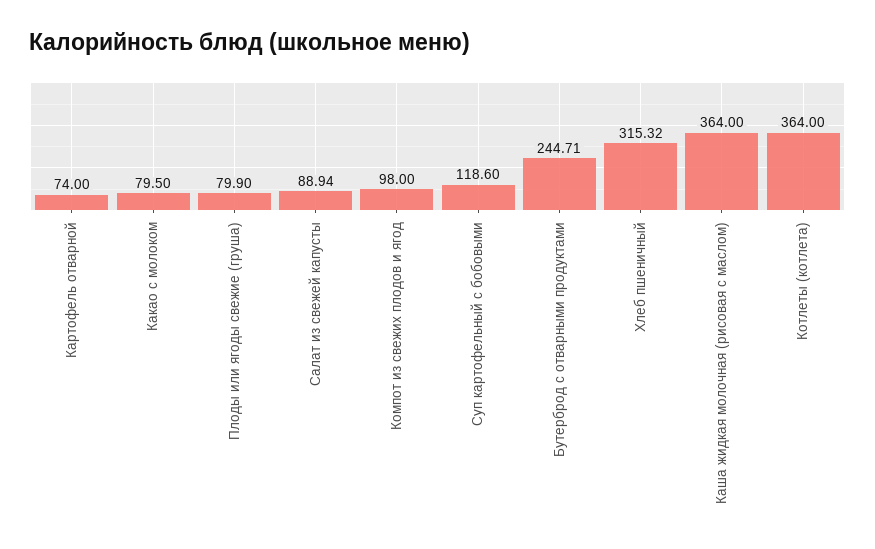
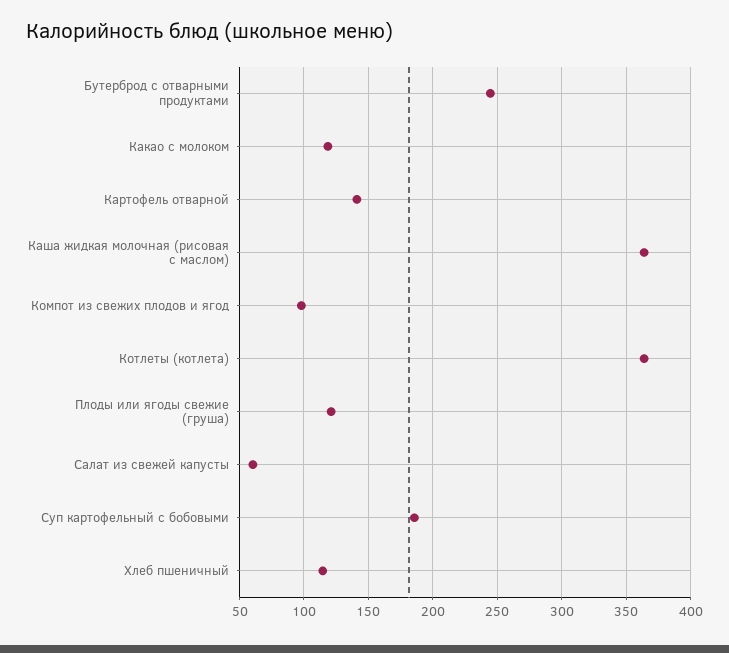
  {
-   "Картофель отварной": 74,
+   "Картофель отварной": 140,
-   "Какао с молоком": 79.5,
+   "Какао с молоком": 120,
-   "Плоды или ягоды свежие (груша)": 79.9,
+   "Плоды или ягоды свежие (груша)": 120,
-   "Салат из свежей капусты": 88.94,
+   "Салат из свежей капусты": 60,
    "Компот из свежих плодов и ягод": 98,
-   "Суп картофельный с бобовыми": 118.6,
+   "Суп картофельный с бобовыми": 185,
    "Бутерброд с отварными продуктами": 244.71,
-   "Хлеб пшеничный": 315.32,
+   "Хлеб пшеничный": 115,
    "Каша жидкая молочная (рисовая с маслом)": 364,
    "Котлеты (котлета)": 364
  }

